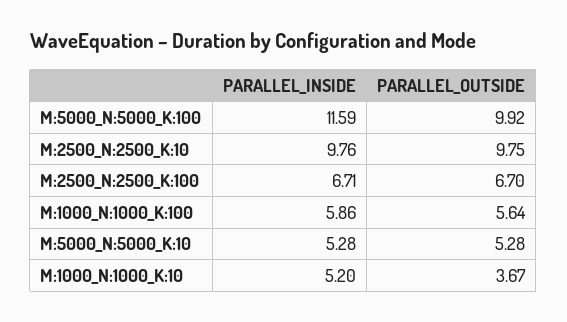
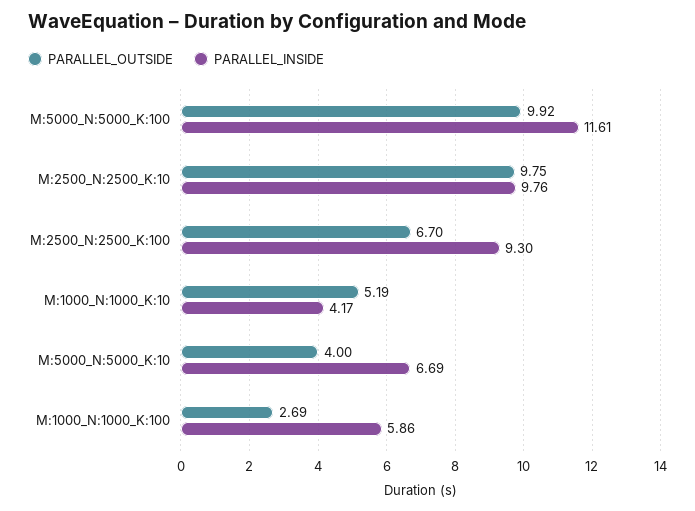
  {
    "PARALLEL_INSIDE": {
-     "M:5000_N:5000_K:100": 11.59,
+     "M:5000_N:5000_K:100": 11.61,
      "M:2500_N:2500_K:10": 9.76,
-     "M:2500_N:2500_K:100": 6.71,
+     "M:2500_N:2500_K:100": 9.3,
      "M:1000_N:1000_K:100": 5.86,
-     "M:5000_N:5000_K:10": 5.28,
+     "M:5000_N:5000_K:10": 6.69,
-     "M:1000_N:1000_K:10": 5.2
+     "M:1000_N:1000_K:10": 4.17
    },
    "PARALLEL_OUTSIDE": {
      "M:5000_N:5000_K:100": 9.92,
      "M:2500_N:2500_K:10": 9.75,
      "M:2500_N:2500_K:100": 6.7,
-     "M:1000_N:1000_K:100": 5.64,
+     "M:1000_N:1000_K:100": 2.69,
-     "M:5000_N:5000_K:10": 5.28,
+     "M:5000_N:5000_K:10": 4,
-     "M:1000_N:1000_K:10": 3.67
+     "M:1000_N:1000_K:10": 5.19
    }
  }

